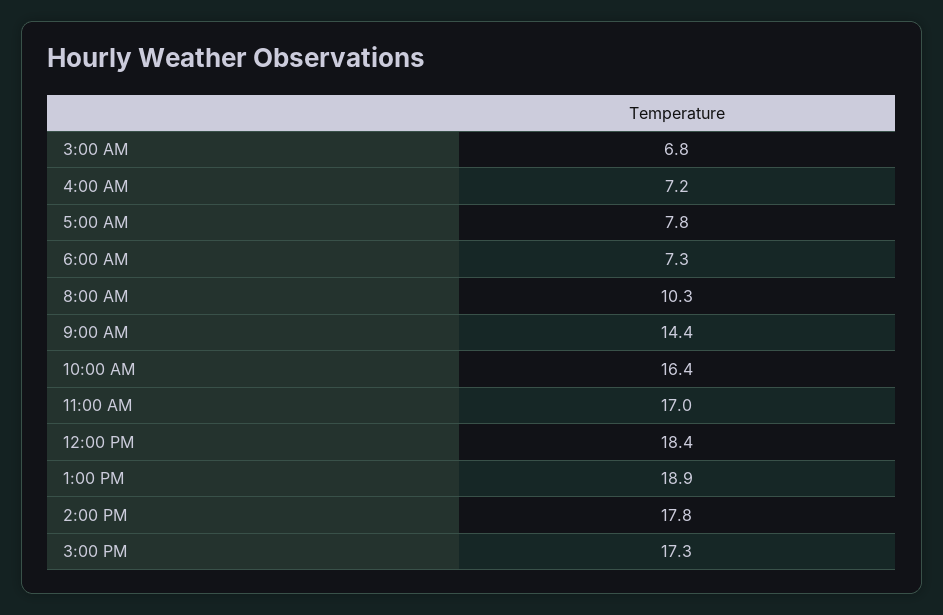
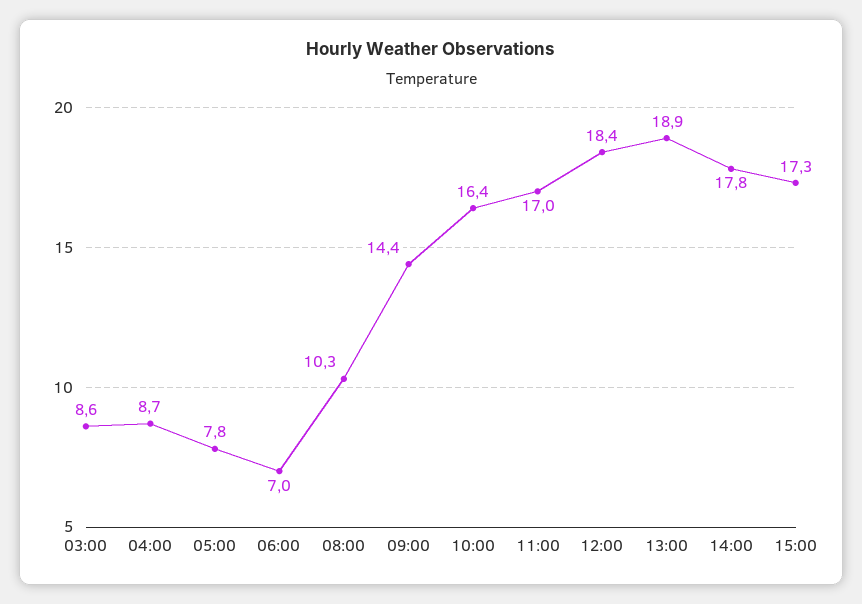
  {
-   "3:00 AM": 6.8,
+   "3:00 AM": 8.6,
-   "4:00 AM": 7.2,
+   "4:00 AM": 8.7,
    "5:00 AM": 7.8,
-   "6:00 AM": 7.3,
+   "6:00 AM": 7,
    "8:00 AM": 10.3,
    "9:00 AM": 14.4,
    "10:00 AM": 16.4,
    "11:00 AM": 17,
    "12:00 PM": 18.4,
    "1:00 PM": 18.9,
    "2:00 PM": 17.8,
    "3:00 PM": 17.3
  }

